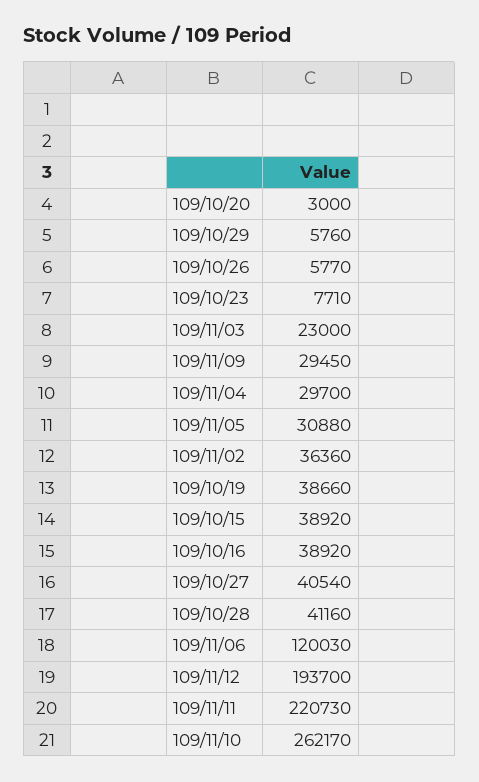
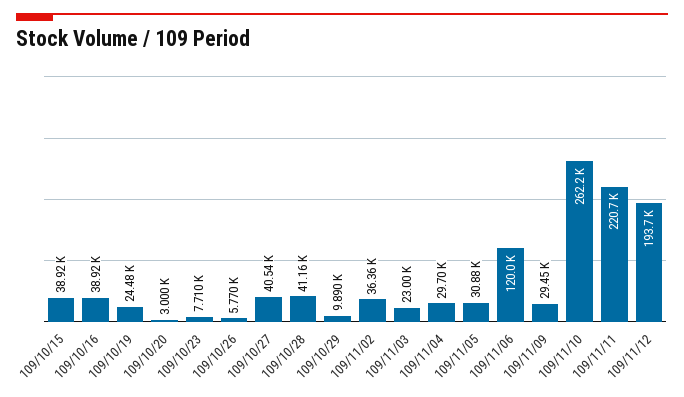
  {
    "109/10/20": 3000,
-   "109/10/29": 5760,
+   "109/10/29": 9890,
    "109/10/26": 5770,
    "109/10/23": 7710,
    "109/11/03": 23000,
    "109/11/09": 29450,
    "109/11/04": 29700,
    "109/11/05": 30880,
    "109/11/02": 36360,
-   "109/10/19": 38660,
+   "109/10/19": 24480,
    "109/10/15": 38920,
    "109/10/16": 38920,
    "109/10/27": 40540,
    "109/10/28": 41160,
    "109/11/06": 120030,
    "109/11/12": 193700,
    "109/11/11": 220730,
    "109/11/10": 262170
  }

